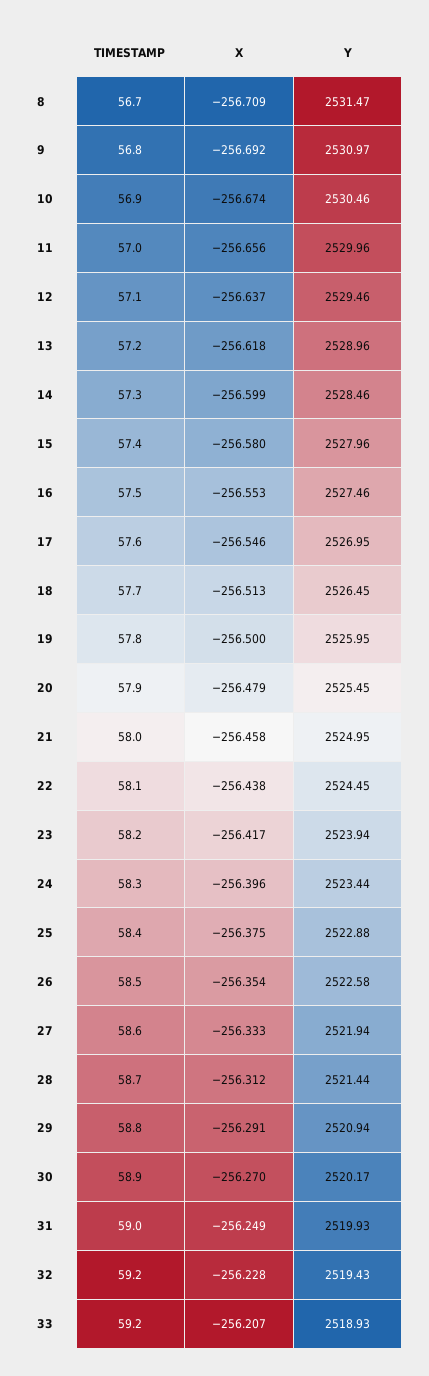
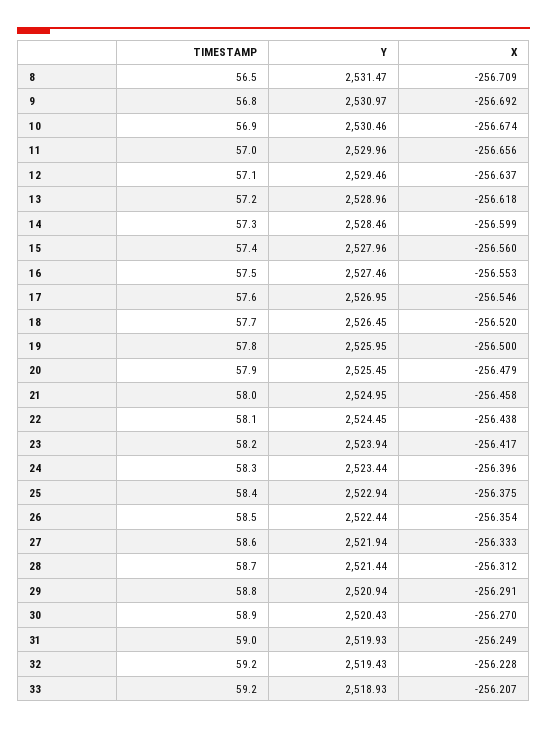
  {
    "TIMESTAMP": {
-     "8": 56.7,
+     "8": 56.5,
      "9": 56.8,
      "10": 56.9,
      "11": 57,
      "12": 57.1,
      "13": 57.2,
      "14": 57.3,
      "15": 57.4,
      "16": 57.5,
      "17": 57.6,
      "18": 57.7,
      "19": 57.8,
      "20": 57.9,
      "21": 58,
      "22": 58.1,
      "23": 58.2,
      "24": 58.3,
      "25": 58.4,
      "26": 58.5,
      "27": 58.6,
      "28": 58.7,
      "29": 58.8,
      "30": 58.9,
      "31": 59,
      "32": 59.2,
      "33": 59.2
    },
    "X": {
      "8": -256.709,
      "9": -256.692,
      "10": -256.674,
      "11": -256.656,
      "12": -256.637,
      "13": -256.618,
      "14": -256.599,
-     "15": -256.58,
+     "15": -256.56,
      "16": -256.553,
      "17": -256.546,
-     "18": -256.513,
+     "18": -256.52,
      "19": -256.5,
      "20": -256.479,
      "21": -256.458,
      "22": -256.438,
      "23": -256.417,
      "24": -256.396,
      "25": -256.375,
      "26": -256.354,
      "27": -256.333,
      "28": -256.312,
      "29": -256.291,
      "30": -256.27,
      "31": -256.249,
      "32": -256.228,
      "33": -256.207
    },
    "Y": {
      "8": 2531.47,
      "9": 2530.97,
      "10": 2530.46,
      "11": 2529.96,
      "12": 2529.46,
      "13": 2528.96,
      "14": 2528.46,
      "15": 2527.96,
      "16": 2527.46,
      "17": 2526.95,
      "18": 2526.45,
      "19": 2525.95,
      "20": 2525.45,
      "21": 2524.95,
      "22": 2524.45,
      "23": 2523.94,
      "24": 2523.44,
-     "25": 2522.88,
+     "25": 2522.94,
-     "26": 2522.58,
+     "26": 2522.44,
      "27": 2521.94,
      "28": 2521.44,
      "29": 2520.94,
-     "30": 2520.17,
+     "30": 2520.43,
      "31": 2519.93,
      "32": 2519.43,
      "33": 2518.93
    }
  }

